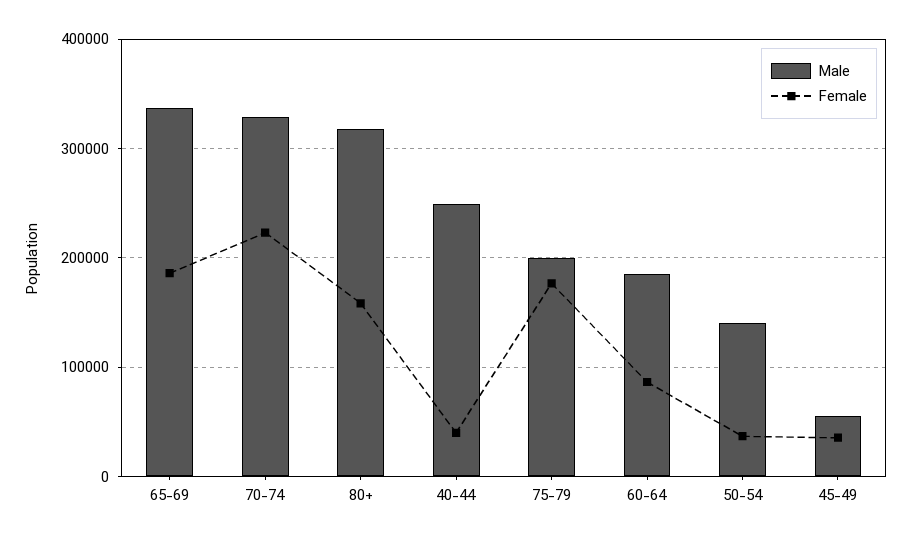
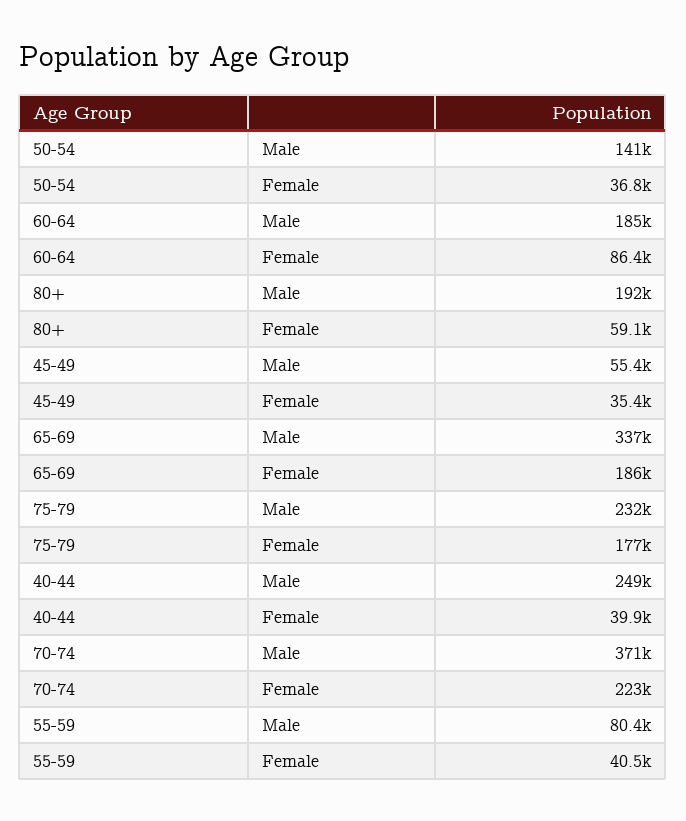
  {
    "Male": {
      "65-69": 337000,
-     "70-74": 330000,
+     "70-74": 371000,
-     "80+": 320000,
+     "80+": 192000,
      "40-44": 249000,
-     "75-79": 200000,
+     "75-79": 232000,
      "60-64": 185000,
      "50-54": 141000,
-     "45-49": 55400
+     "45-49": 55400,
+     "55-59": 80400
    },
    "Female": {
      "65-69": 186000,
      "70-74": 223000,
-     "80+": 160000,
+     "80+": 59100,
      "40-44": 39900,
      "75-79": 177000,
      "60-64": 86400,
      "50-54": 36800,
-     "45-49": 35400
+     "45-49": 35400,
+     "55-59": 40500
    }
  }

